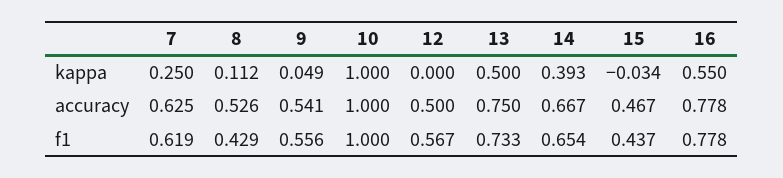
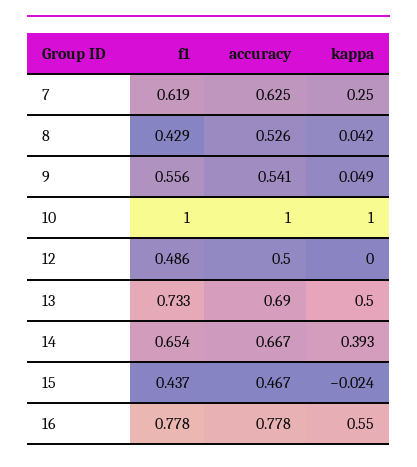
  {
    "7": {
      "kappa": 0.25,
      "accuracy": 0.625,
      "f1": 0.619
    },
    "8": {
-     "kappa": 0.112,
+     "kappa": 0.042,
      "accuracy": 0.526,
      "f1": 0.429
    },
    "9": {
      "kappa": 0.049,
      "accuracy": 0.541,
      "f1": 0.556
    },
    "10": {
      "kappa": 1,
      "accuracy": 1,
      "f1": 1
    },
    "12": {
      "kappa": 0,
      "accuracy": 0.5,
-     "f1": 0.567
+     "f1": 0.486
    },
    "13": {
      "kappa": 0.5,
-     "accuracy": 0.75,
+     "accuracy": 0.69,
      "f1": 0.733
    },
    "14": {
      "kappa": 0.393,
      "accuracy": 0.667,
      "f1": 0.654
    },
    "15": {
-     "kappa": -0.034,
+     "kappa": -0.024,
      "accuracy": 0.467,
      "f1": 0.437
    },
    "16": {
      "kappa": 0.55,
      "accuracy": 0.778,
      "f1": 0.778
    }
  }

